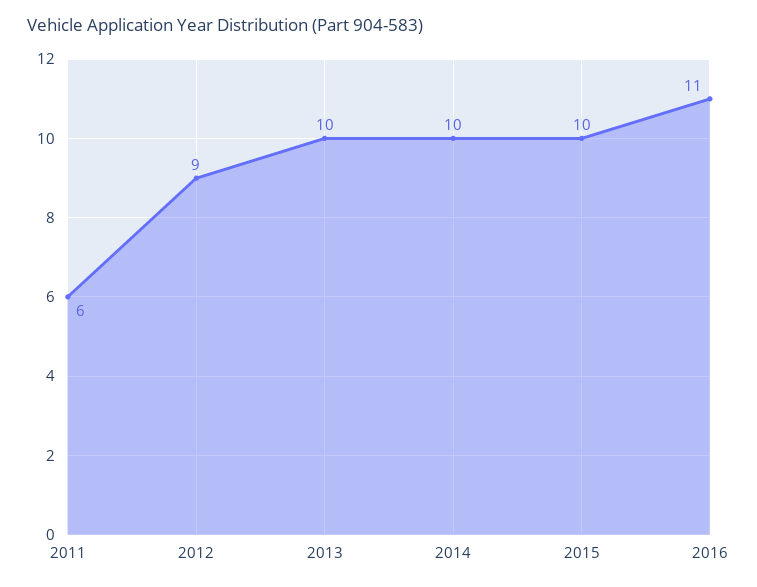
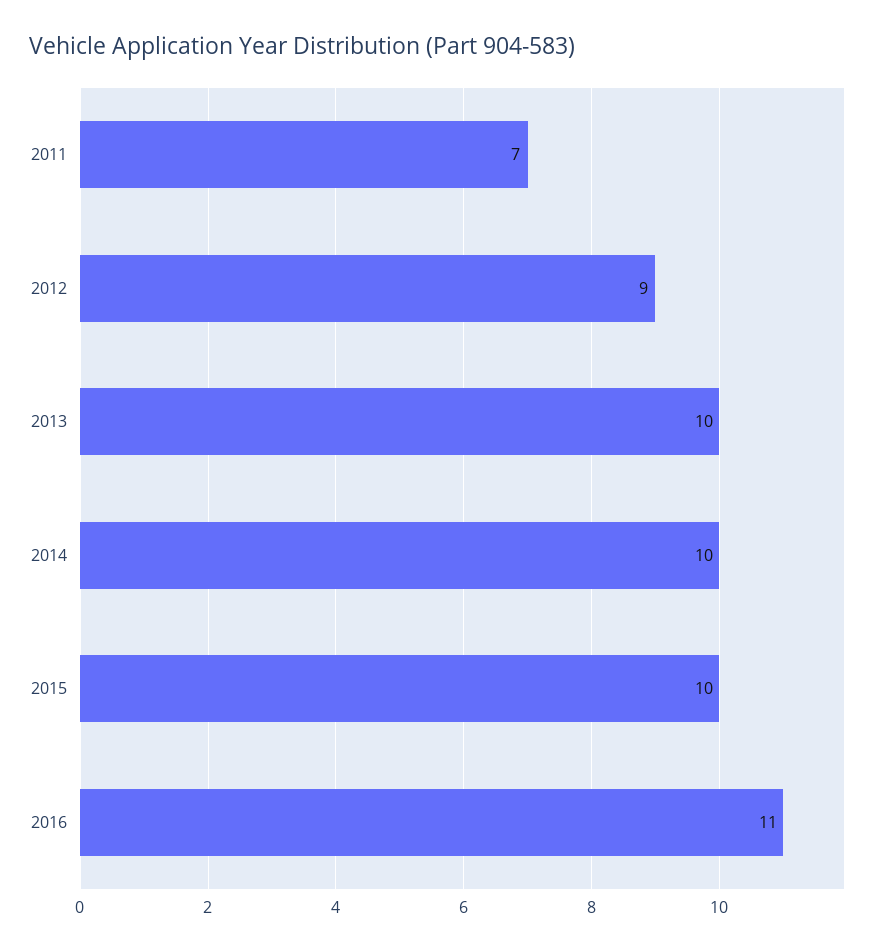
  {
-   "2011": 6,
+   "2011": 7,
    "2012": 9,
    "2013": 10,
    "2014": 10,
    "2015": 10,
    "2016": 11
  }

